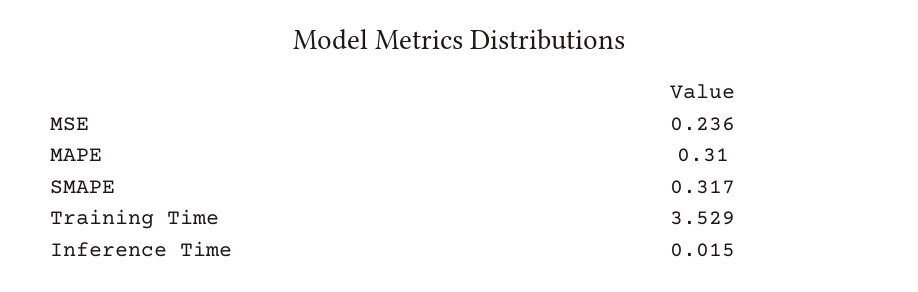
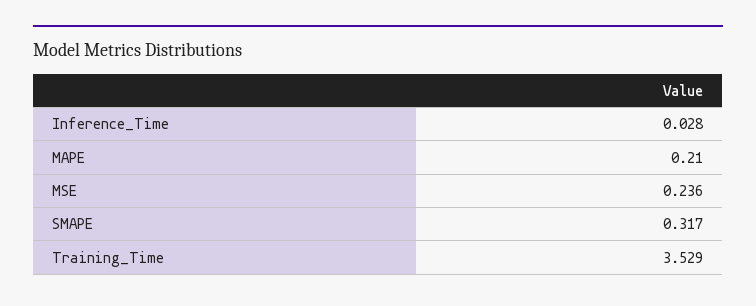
  {
    "MSE": 0.236,
-   "MAPE": 0.31,
+   "MAPE": 0.21,
    "SMAPE": 0.317,
    "Training Time": 3.529,
-   "Inference Time": 0.015
+   "Inference Time": 0.028
  }

